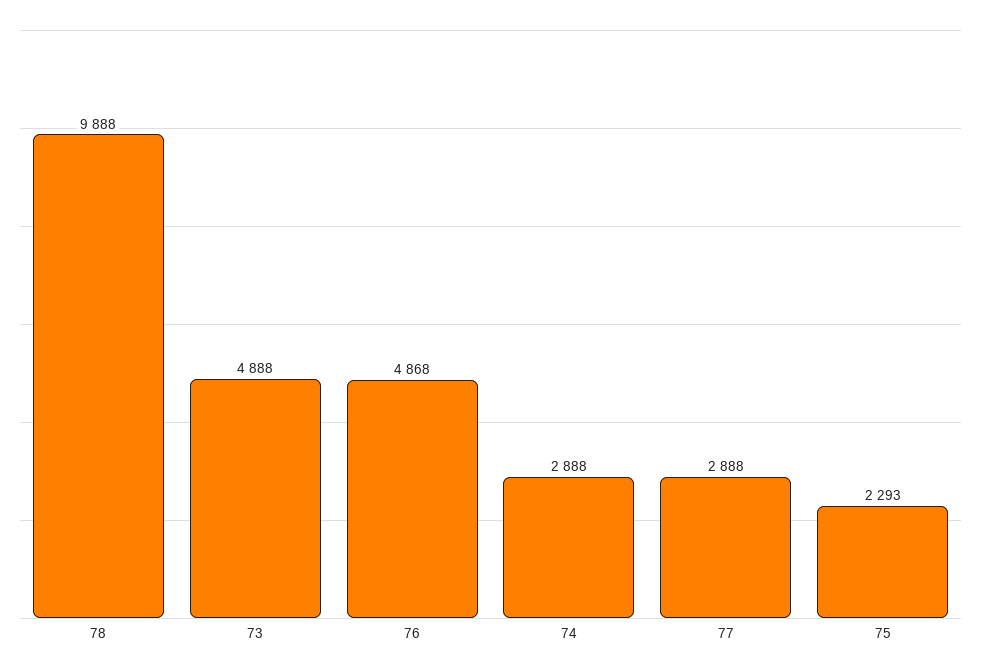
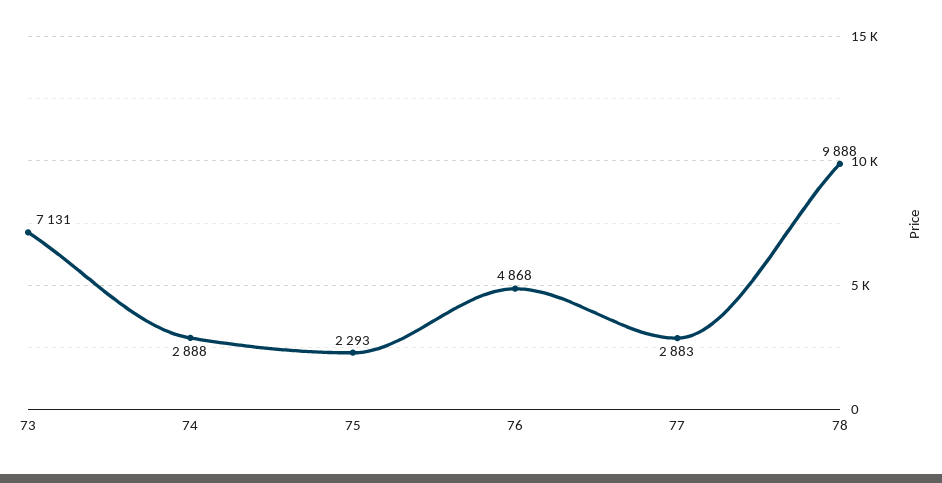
  {
    "78": 9888,
-   "73": 4888,
+   "73": 7131,
    "76": 4868,
    "74": 2888,
-   "77": 2888,
+   "77": 2883,
    "75": 2293
  }

